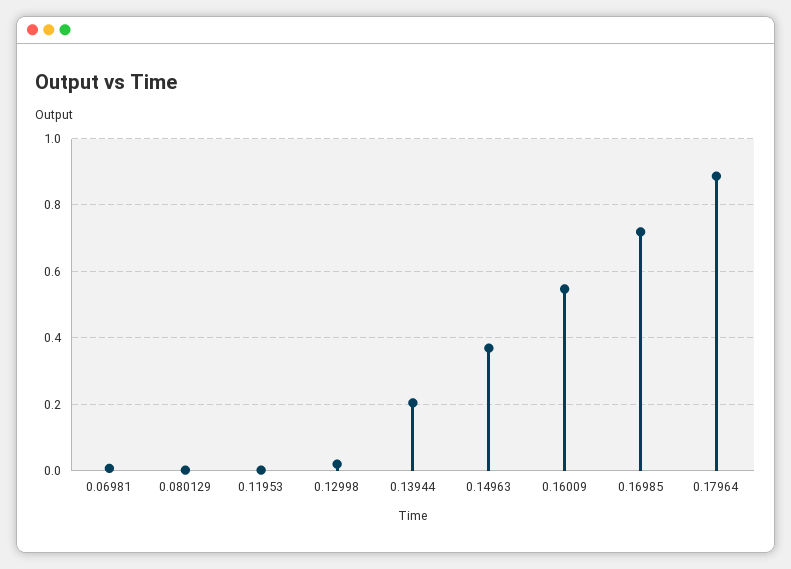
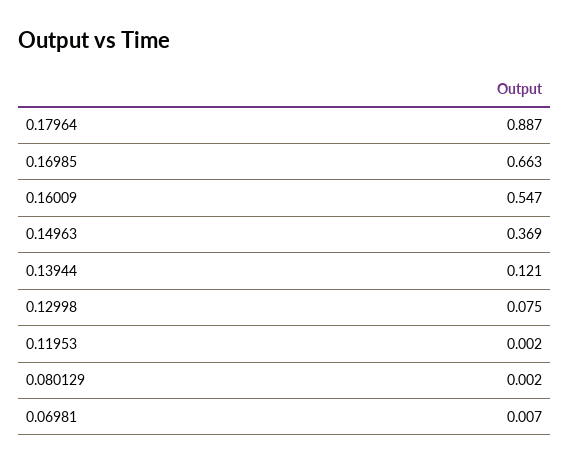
  {
    "0.06981": 0.007,
    "0.080129": 0.002,
    "0.11953": 0.002,
-   "0.12998": 0.02,
+   "0.12998": 0.075,
-   "0.13944": 0.2,
+   "0.13944": 0.121,
    "0.14963": 0.369,
    "0.16009": 0.547,
-   "0.16985": 0.72,
+   "0.16985": 0.663,
    "0.17964": 0.887
  }

